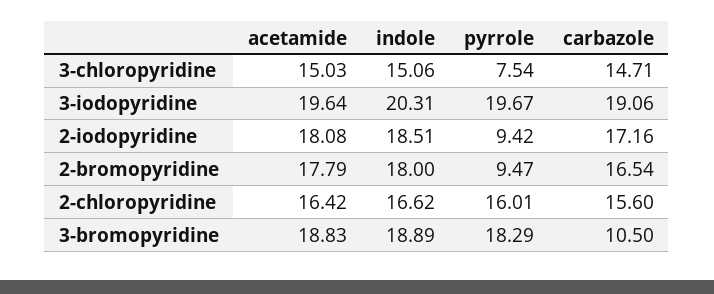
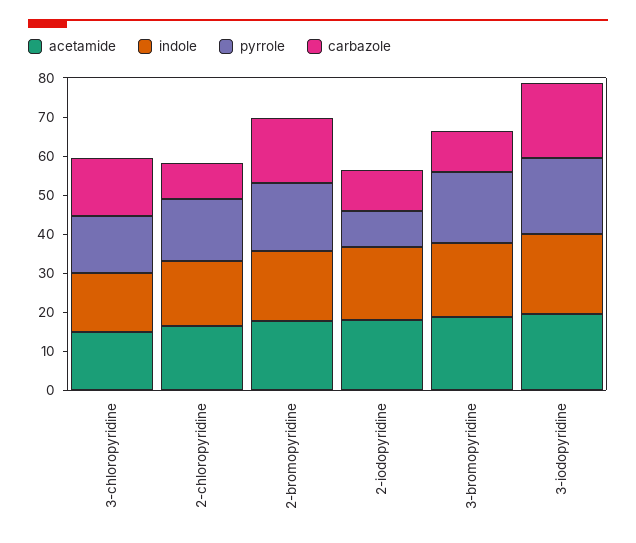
  {
    "acetamide": {
      "3-chloropyridine": 15.03,
      "3-iodopyridine": 19.64,
      "2-iodopyridine": 18.08,
      "2-bromopyridine": 17.79,
      "2-chloropyridine": 16.42,
      "3-bromopyridine": 18.83
    },
    "indole": {
      "3-chloropyridine": 15.06,
      "3-iodopyridine": 20.31,
      "2-iodopyridine": 18.51,
      "2-bromopyridine": 18,
      "2-chloropyridine": 16.62,
      "3-bromopyridine": 18.89
    },
    "pyrrole": {
-     "3-chloropyridine": 7.54,
+     "3-chloropyridine": 15,
      "3-iodopyridine": 19.67,
      "2-iodopyridine": 9.42,
-     "2-bromopyridine": 9.47,
+     "2-bromopyridine": 17.5,
      "2-chloropyridine": 16.01,
      "3-bromopyridine": 18.29
    },
    "carbazole": {
      "3-chloropyridine": 14.71,
      "3-iodopyridine": 19.06,
-     "2-iodopyridine": 17.16,
+     "2-iodopyridine": 10,
      "2-bromopyridine": 16.54,
-     "2-chloropyridine": 15.6,
+     "2-chloropyridine": 10,
      "3-bromopyridine": 10.5
    }
  }

